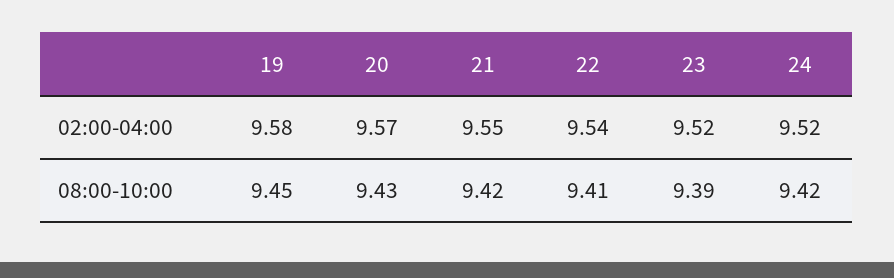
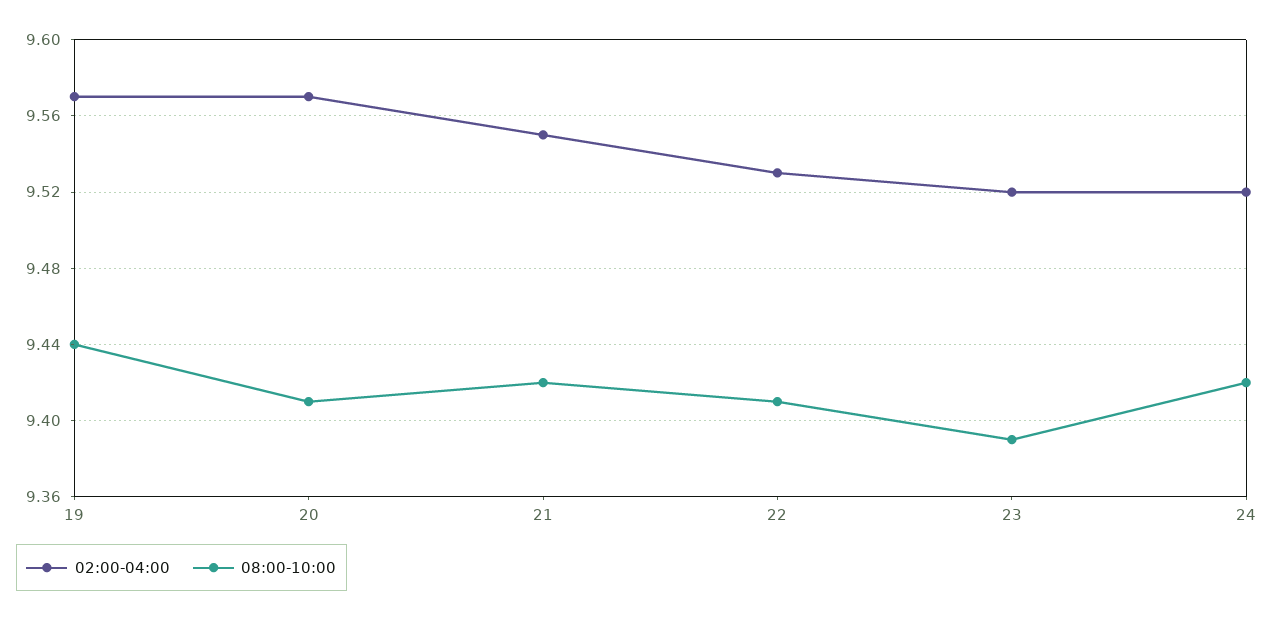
  {
    "02:00-04:00": {
-     "19": 9.58,
+     "19": 9.57,
      "20": 9.57,
      "21": 9.55,
-     "22": 9.54,
+     "22": 9.53,
      "23": 9.52,
      "24": 9.52
    },
    "08:00-10:00": {
-     "19": 9.45,
+     "19": 9.44,
-     "20": 9.43,
+     "20": 9.41,
      "21": 9.42,
      "22": 9.41,
      "23": 9.39,
      "24": 9.42
    }
  }

